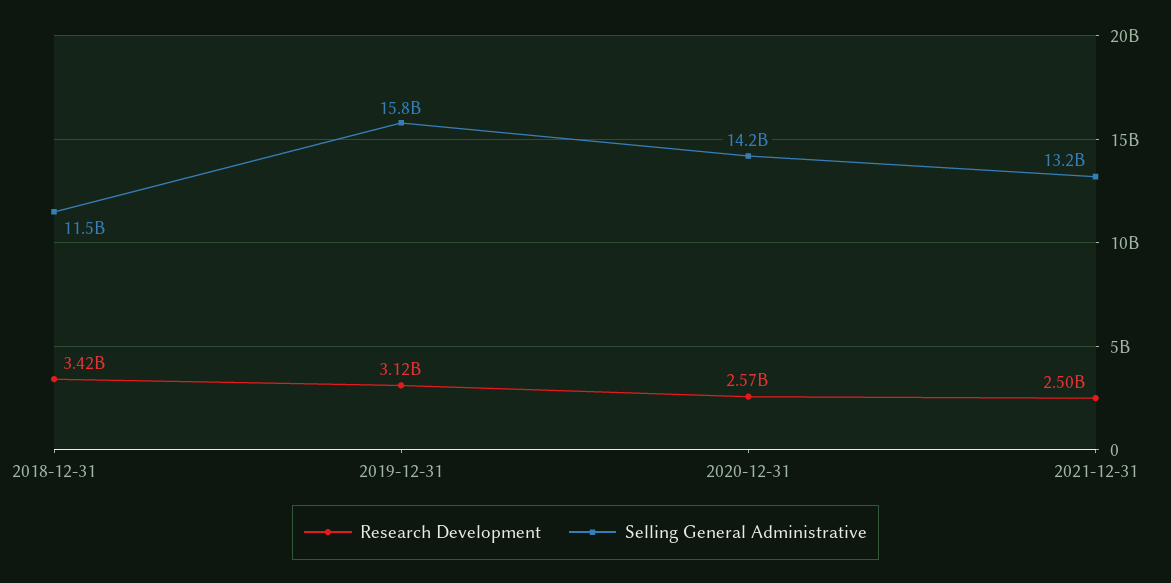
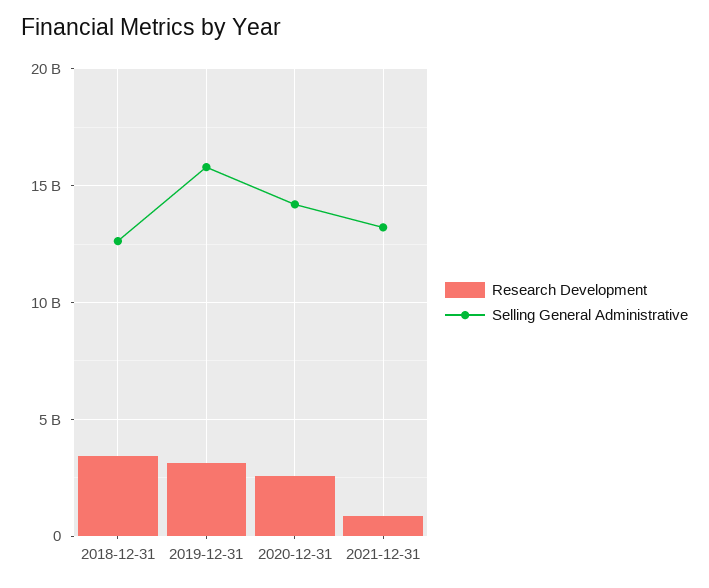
  {
    "Research Development": {
      "2018-12-31": 3420000000,
      "2019-12-31": 3120000000,
      "2020-12-31": 2570000000,
-     "2021-12-31": 2500000000
+     "2021-12-31": 1000000000
    },
    "Selling General Administrative": {
-     "2018-12-31": 11500000000,
+     "2018-12-31": 12500000000,
      "2019-12-31": 15800000000,
      "2020-12-31": 14200000000,
      "2021-12-31": 13200000000
    }
  }

